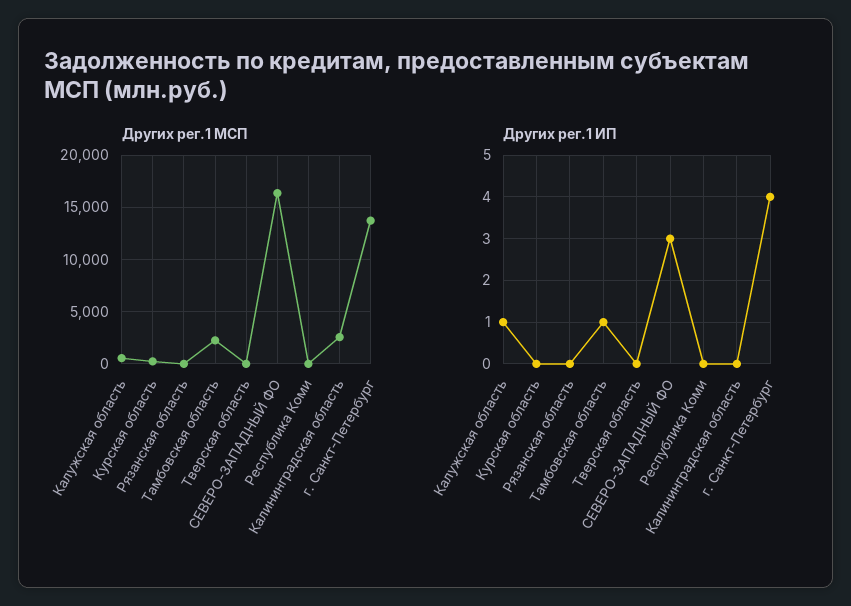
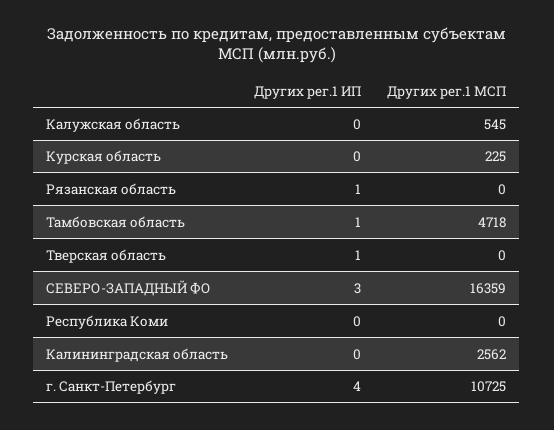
  {
    "Других рег.1 МСП": {
      "Калужская область": 545,
      "Курская область": 225,
      "Рязанская область": 0,
-     "Тамбовская область": 2000,
+     "Тамбовская область": 4718,
      "Тверская область": 0,
      "СЕВЕРО-ЗАПАДНЫЙ ФО": 16359,
      "Республика Коми": 0,
      "Калининградская область": 2562,
-     "г. Санкт-Петербург": 14000
+     "г. Санкт-Петербург": 10725
    },
    "Других рег.1 ИП": {
-     "Калужская область": 1,
+     "Калужская область": 0,
      "Курская область": 0,
-     "Рязанская область": 0,
+     "Рязанская область": 1,
      "Тамбовская область": 1,
-     "Тверская область": 0,
+     "Тверская область": 1,
      "СЕВЕРО-ЗАПАДНЫЙ ФО": 3,
      "Республика Коми": 0,
      "Калининградская область": 0,
      "г. Санкт-Петербург": 4
    }
  }

